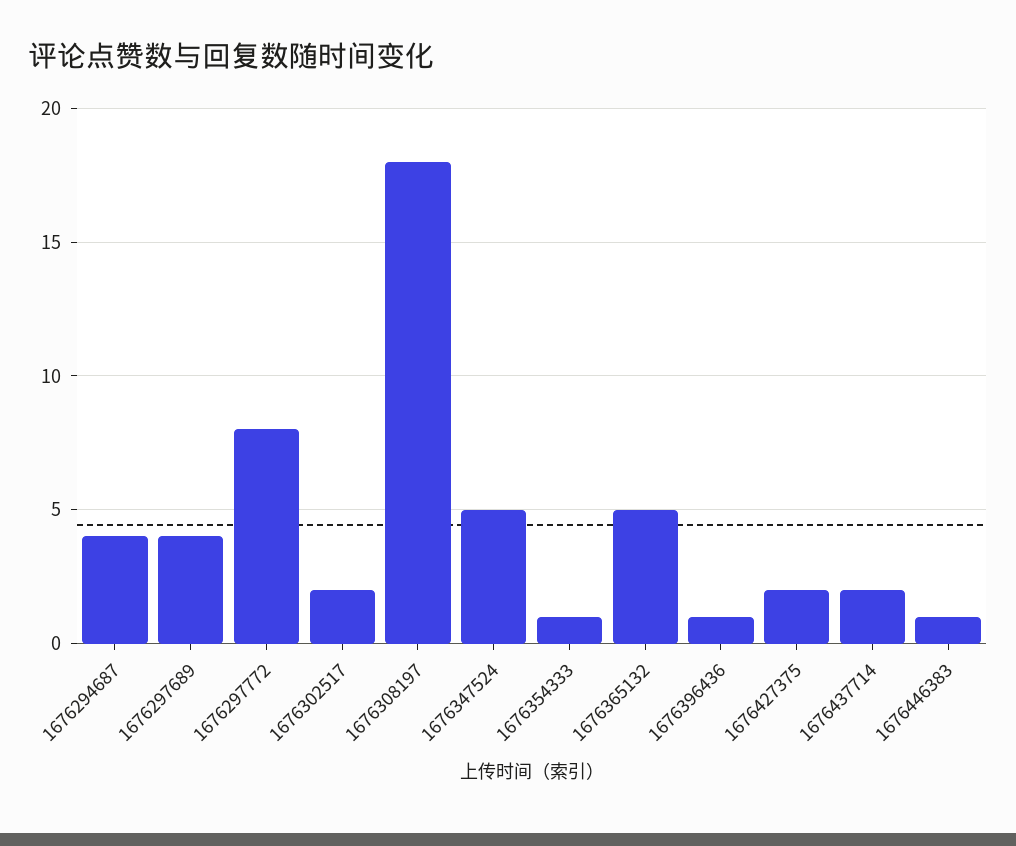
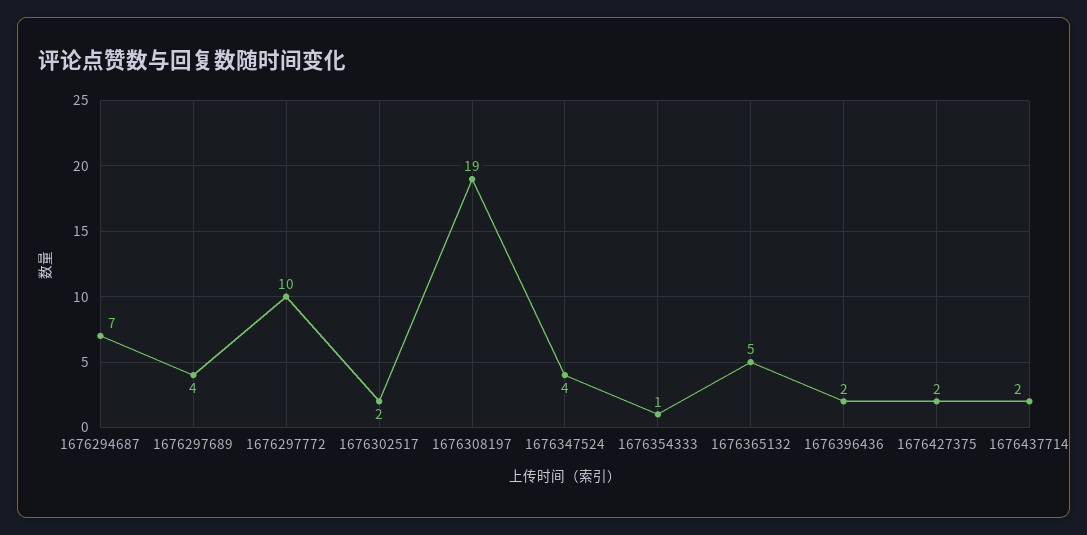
  {
-   "1676294687": 4,
+   "1676294687": 7,
    "1676297689": 4,
-   "1676297772": 8,
+   "1676297772": 10,
    "1676302517": 2,
-   "1676308197": 18,
+   "1676308197": 19,
-   "1676347524": 5,
+   "1676347524": 4,
    "1676354333": 1,
    "1676365132": 5,
-   "1676396436": 1,
+   "1676396436": 2,
    "1676427375": 2,
-   "1676437714": 2,
+   "1676437714": 2
-   "1676446383": 1
  }

